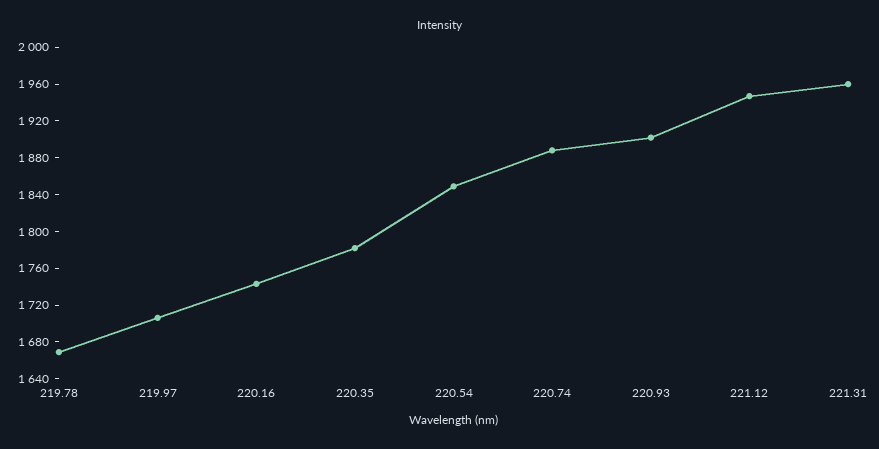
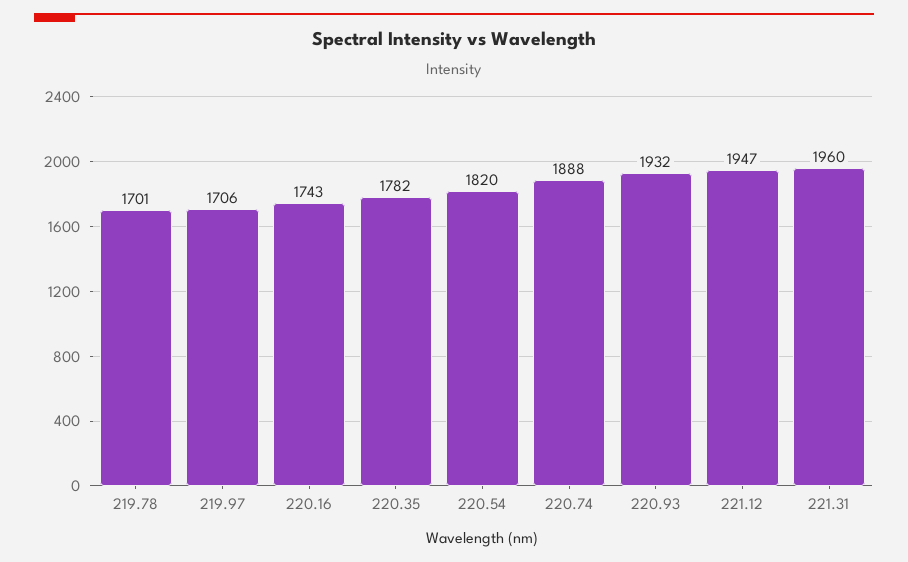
  {
-   "219.78": 1670,
+   "219.78": 1701,
    "219.97": 1706,
    "220.16": 1743,
    "220.35": 1782,
-   "220.54": 1850,
+   "220.54": 1820,
    "220.74": 1888,
-   "220.93": 1900,
+   "220.93": 1932,
    "221.12": 1947,
    "221.31": 1960
  }

